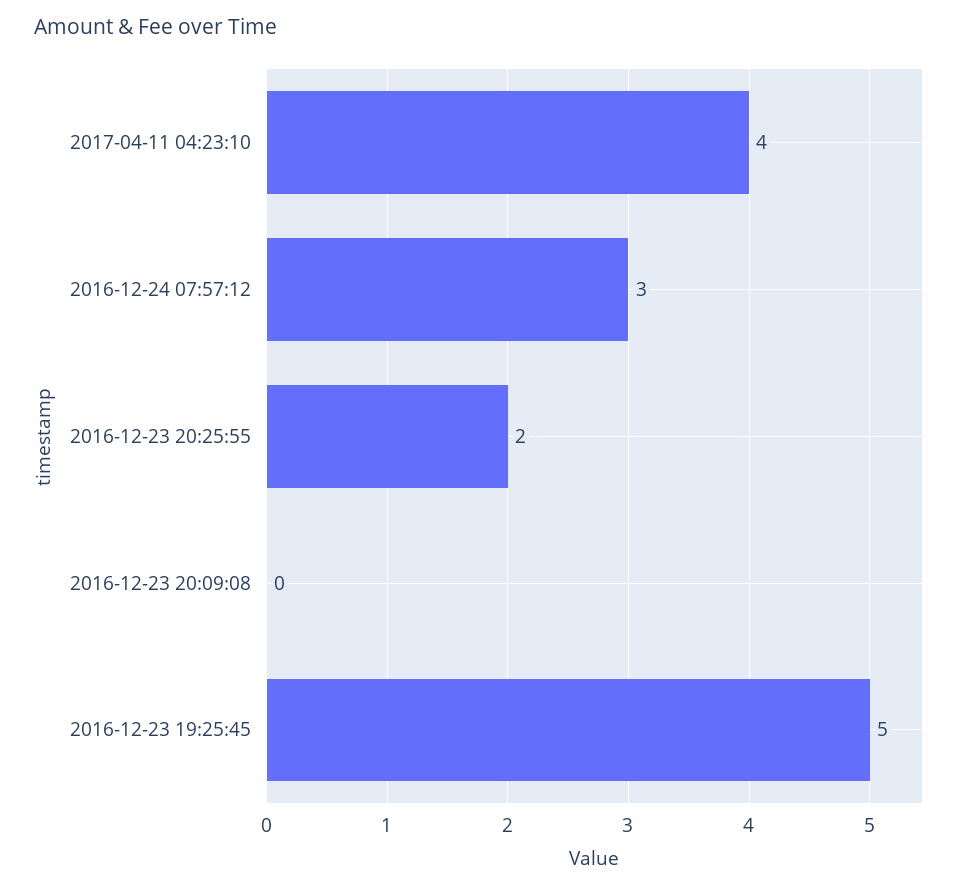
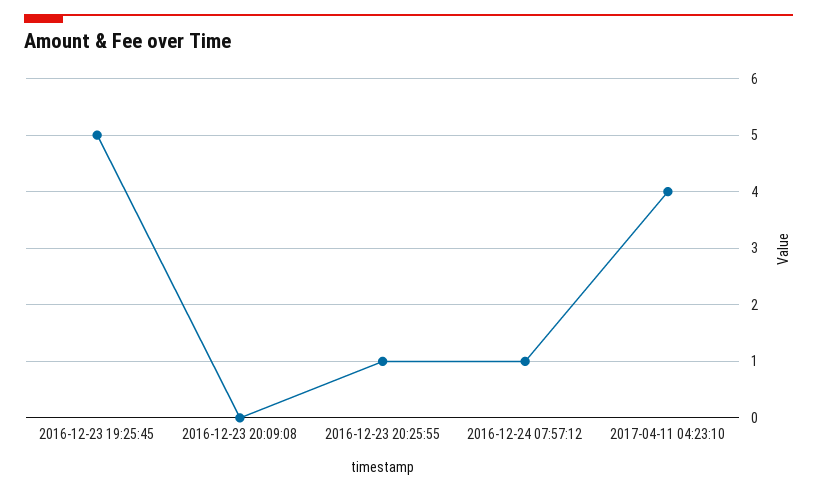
  {
    "2017-04-11 04:23:10": 4,
-   "2016-12-24 07:57:12": 3,
+   "2016-12-24 07:57:12": 1,
-   "2016-12-23 20:25:55": 2,
+   "2016-12-23 20:25:55": 1,
    "2016-12-23 20:09:08": 0,
    "2016-12-23 19:25:45": 5
  }

